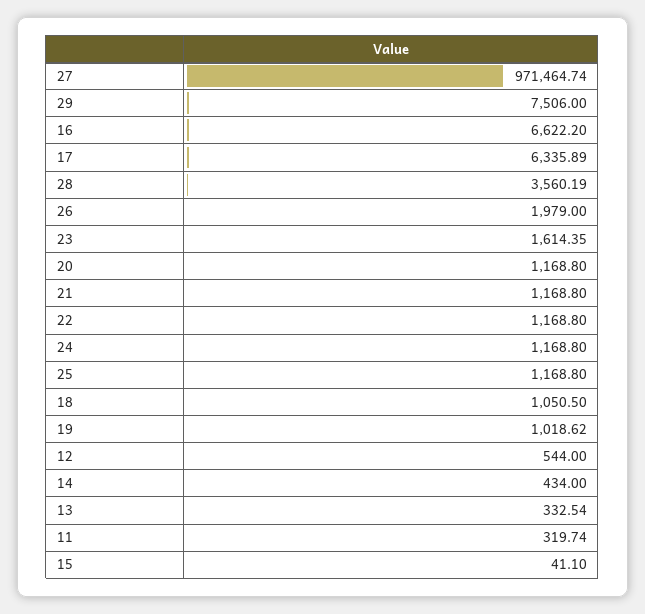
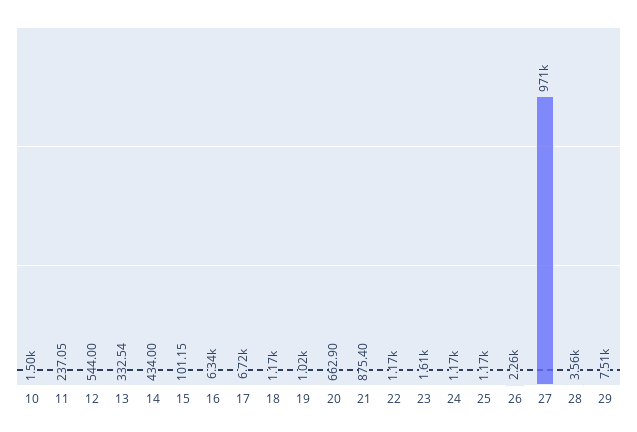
  {
    "27": 971464.74,
    "29": 7506,
-   "16": 6622.2,
+   "16": 6340,
-   "17": 6335.89,
+   "17": 6720,
    "28": 3560.19,
-   "26": 1979,
+   "26": 2260,
    "23": 1614.35,
-   "20": 1168.8,
+   "20": 662.9,
-   "21": 1168.8,
+   "21": 875.4,
    "22": 1168.8,
    "24": 1168.8,
    "25": 1168.8,
-   "18": 1050.5,
+   "18": 1170,
    "19": 1018.62,
    "12": 544,
    "14": 434,
    "13": 332.54,
-   "11": 319.74,
+   "11": 237.05,
-   "15": 41.1
+   "15": 101.15,
+   "10": 1500
  }

